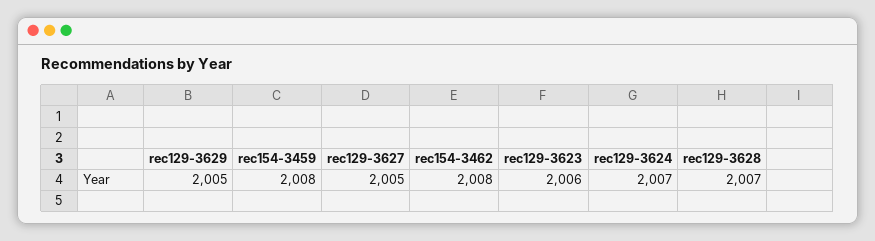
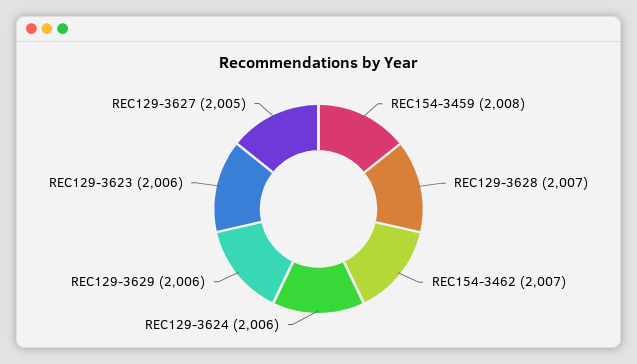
  {
-   "rec129-3629": 2005,
+   "rec129-3629": 2006,
    "rec154-3459": 2008,
    "rec129-3627": 2005,
-   "rec154-3462": 2008,
+   "rec154-3462": 2007,
    "rec129-3623": 2006,
-   "rec129-3624": 2007,
+   "rec129-3624": 2006,
    "rec129-3628": 2007
  }

